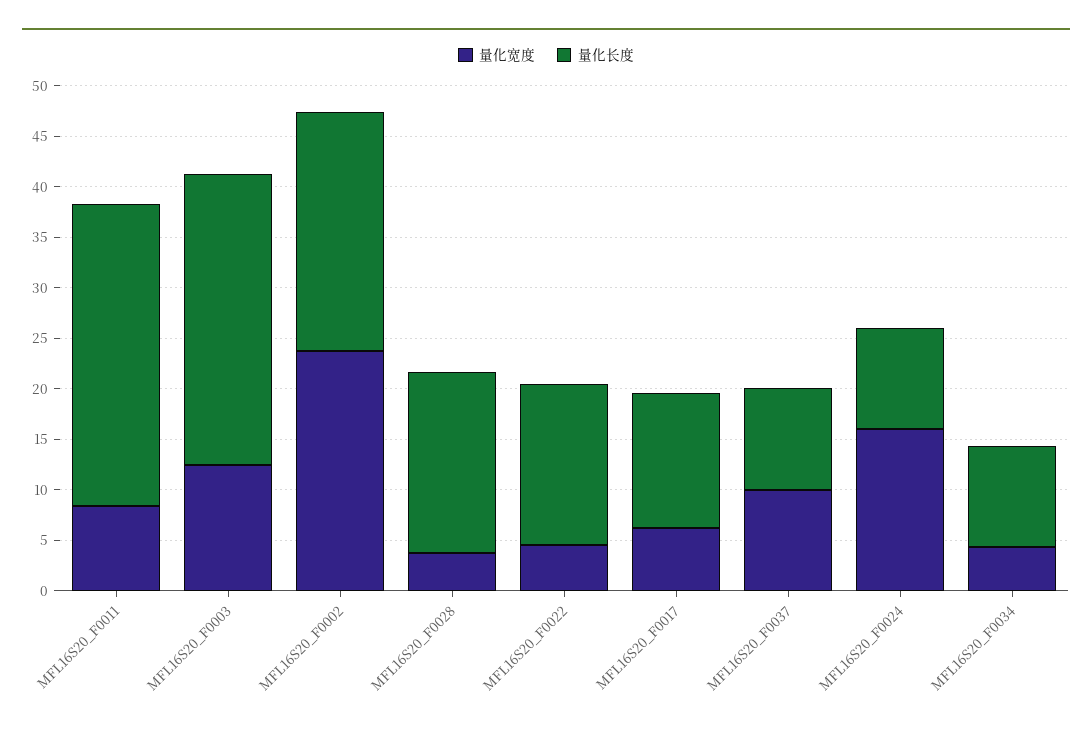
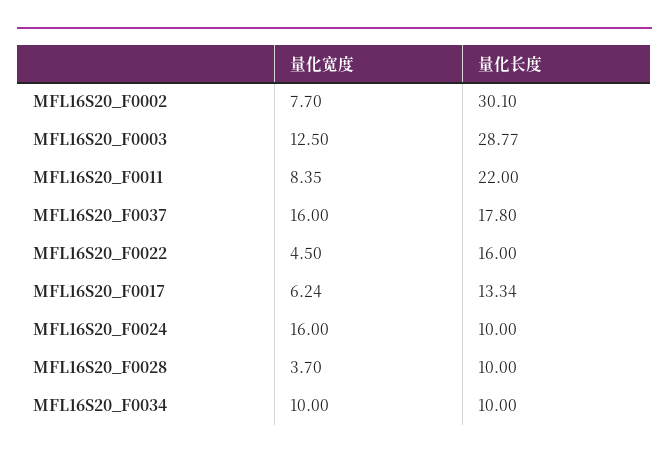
  {
    "量化宽度": {
      "MFL16S20_F0011": 8.35,
      "MFL16S20_F0003": 12.5,
-     "MFL16S20_F0002": 24,
+     "MFL16S20_F0002": 7.7,
      "MFL16S20_F0028": 3.7,
      "MFL16S20_F0022": 4.5,
      "MFL16S20_F0017": 6.24,
-     "MFL16S20_F0037": 10,
+     "MFL16S20_F0037": 16,
      "MFL16S20_F0024": 16,
-     "MFL16S20_F0034": 4
+     "MFL16S20_F0034": 10
    },
    "量化长度": {
-     "MFL16S20_F0011": 30,
+     "MFL16S20_F0011": 22,
      "MFL16S20_F0003": 28.77,
-     "MFL16S20_F0002": 24,
+     "MFL16S20_F0002": 30.1,
-     "MFL16S20_F0028": 18,
+     "MFL16S20_F0028": 10,
      "MFL16S20_F0022": 16,
      "MFL16S20_F0017": 13.34,
-     "MFL16S20_F0037": 10,
+     "MFL16S20_F0037": 17.8,
      "MFL16S20_F0024": 10,
      "MFL16S20_F0034": 10
    }
  }

